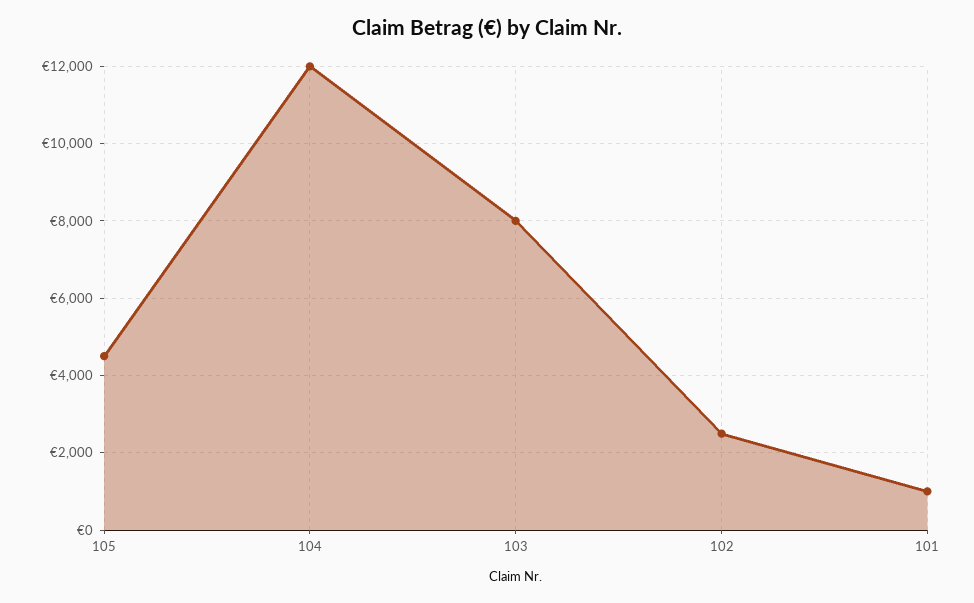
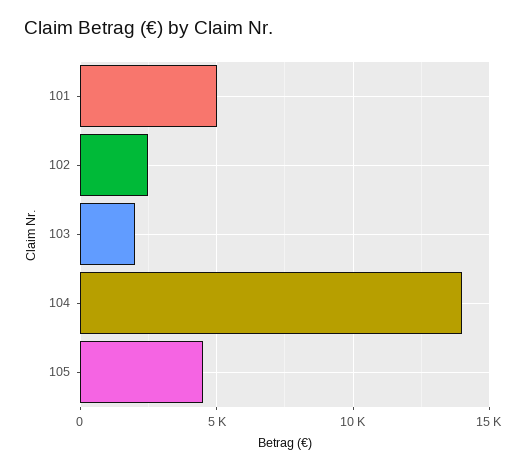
  {
    "105": 4600,
-   "104": 12000,
+   "104": 14000,
-   "103": 8000,
+   "103": 2000,
    "102": 2600,
-   "101": 1000
+   "101": 5000
  }

